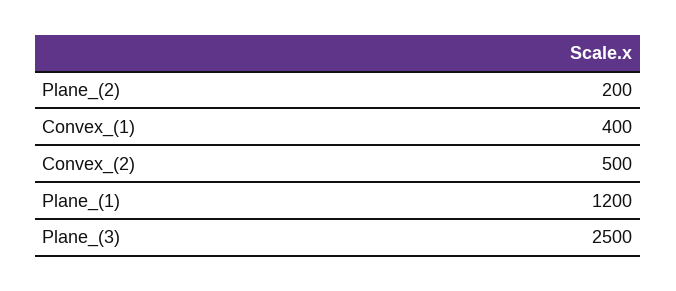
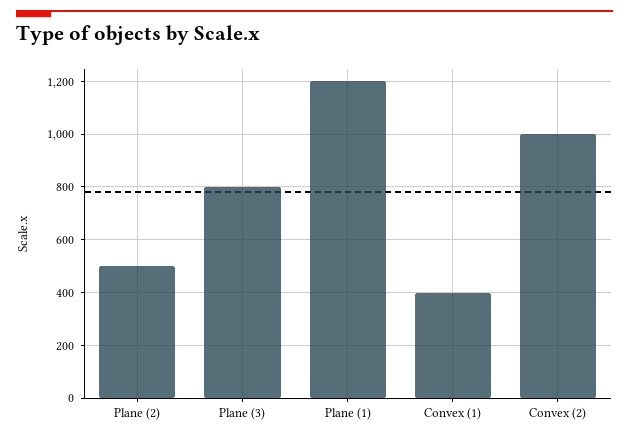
  {
-   "Plane_(2)": 200,
+   "Plane_(2)": 500,
    "Convex_(1)": 400,
-   "Convex_(2)": 500,
+   "Convex_(2)": 1000,
    "Plane_(1)": 1200,
-   "Plane_(3)": 2500
+   "Plane_(3)": 800
  }

